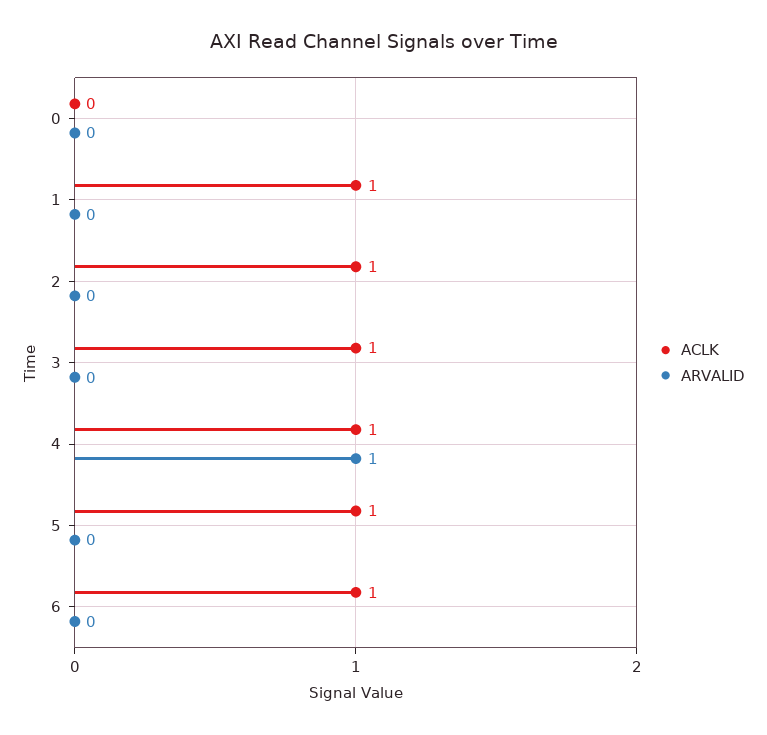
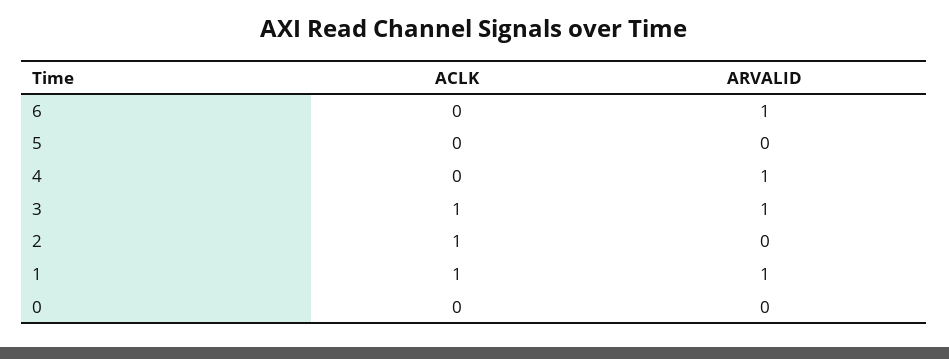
  {
    "ACLK": {
      "0": 0,
      "1": 1,
      "2": 1,
      "3": 1,
-     "4": 1,
+     "4": 0,
-     "5": 1,
+     "5": 0,
-     "6": 1
+     "6": 0
    },
    "ARVALID": {
      "0": 0,
-     "1": 0,
+     "1": 1,
      "2": 0,
-     "3": 0,
+     "3": 1,
      "4": 1,
      "5": 0,
-     "6": 0
+     "6": 1
    }
  }

